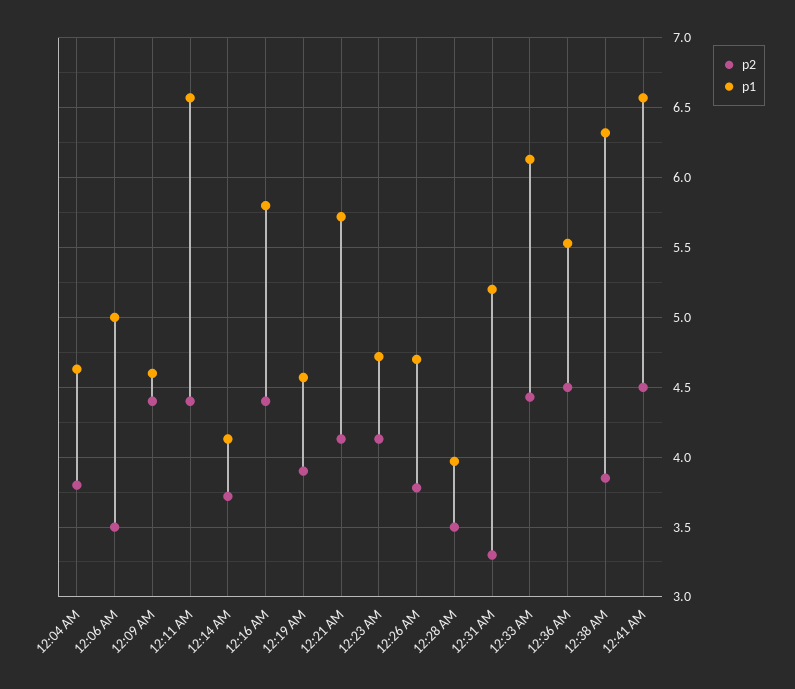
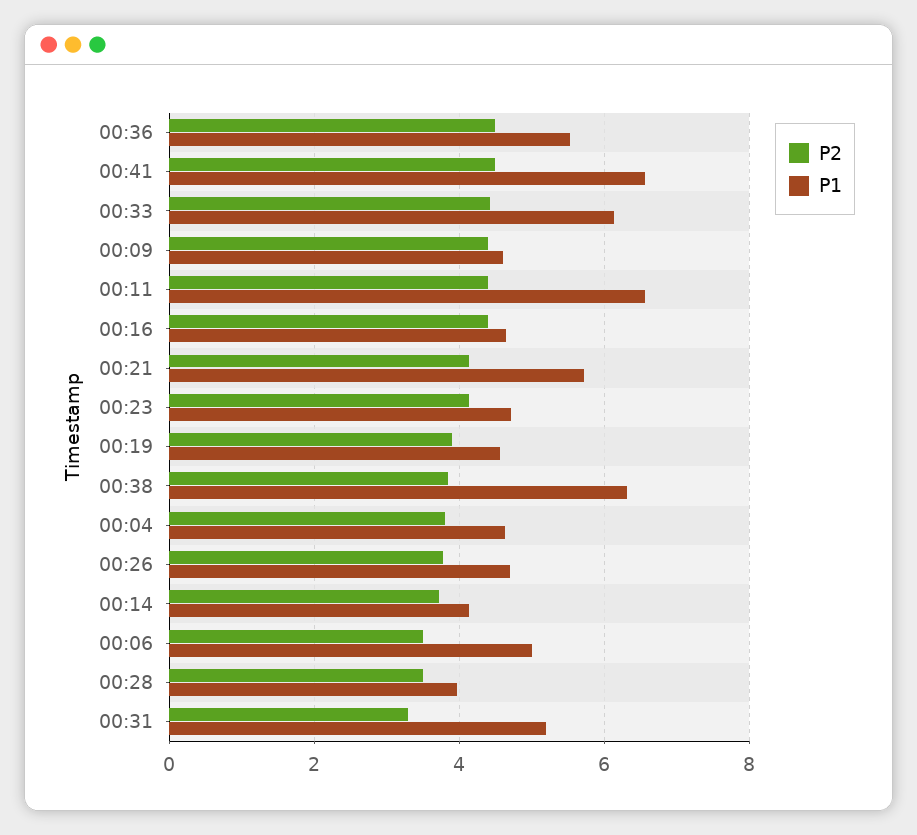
  {
    "p2": {
      "12:04 AM": 3.8,
      "12:06 AM": 3.5,
      "12:09 AM": 4.4,
      "12:11 AM": 4.4,
      "12:14 AM": 3.7,
      "12:16 AM": 4.4,
      "12:19 AM": 3.9,
      "12:21 AM": 4.15,
      "12:23 AM": 4.15,
      "12:26 AM": 3.8,
      "12:28 AM": 3.5,
      "12:31 AM": 3.3,
      "12:33 AM": 4.45,
      "12:36 AM": 4.5,
      "12:38 AM": 3.85,
      "12:41 AM": 4.5
    },
    "p1": {
      "12:04 AM": 4.65,
      "12:06 AM": 5,
      "12:09 AM": 4.6,
      "12:11 AM": 6.55,
      "12:14 AM": 4.15,
-     "12:16 AM": 5.8,
+     "12:16 AM": 4.6,
      "12:19 AM": 4.55,
      "12:21 AM": 5.7,
      "12:23 AM": 4.7,
      "12:26 AM": 4.7,
      "12:28 AM": 3.95,
      "12:31 AM": 5.2,
      "12:33 AM": 6.15,
      "12:36 AM": 5.55,
      "12:38 AM": 6.3,
      "12:41 AM": 6.55
    }
  }

